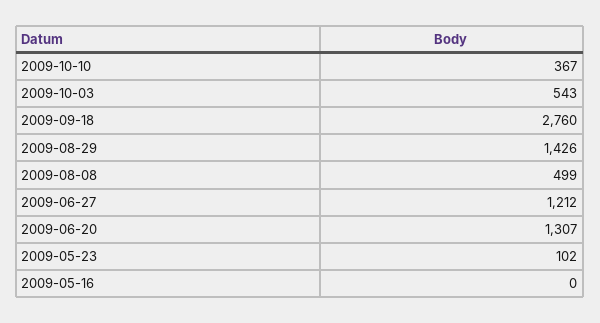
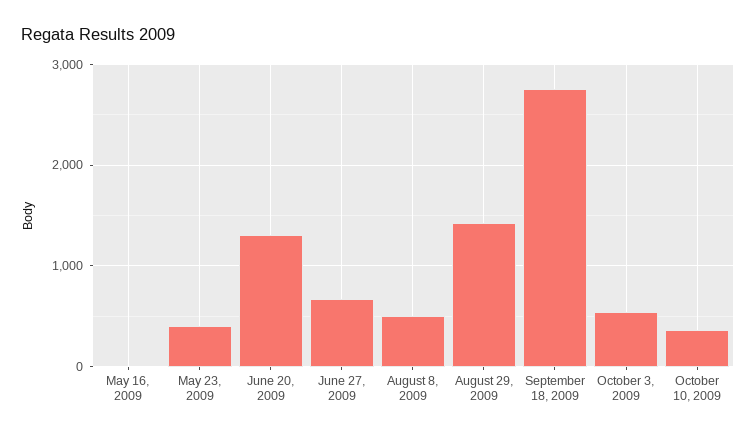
  {
    "2009-10-10": 367,
    "2009-10-03": 543,
    "2009-09-18": 2760,
    "2009-08-29": 1426,
    "2009-08-08": 499,
-   "2009-06-27": 1212,
+   "2009-06-27": 700,
    "2009-06-20": 1307,
-   "2009-05-23": 102,
+   "2009-05-23": 400,
    "2009-05-16": 0
  }

